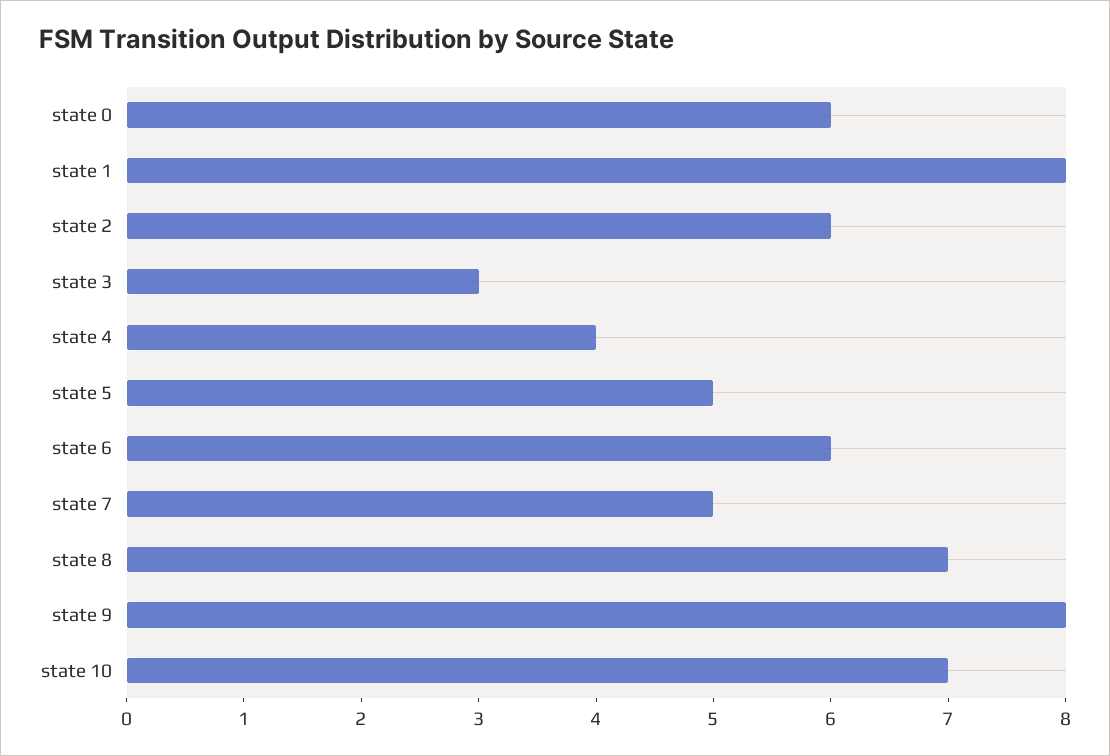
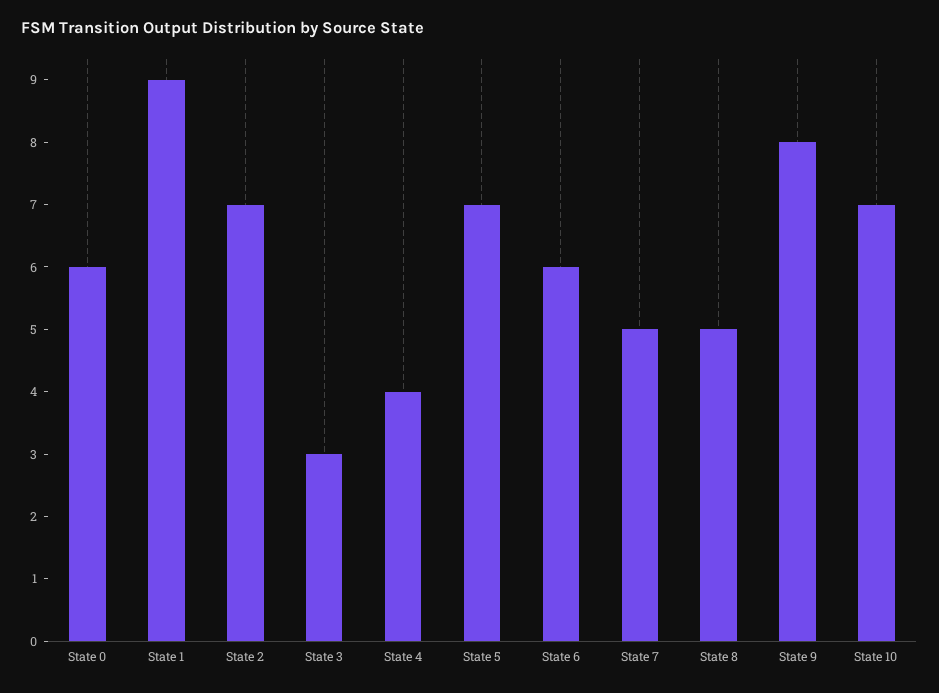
  {
    "state 0": 6,
-   "state 1": 8,
+   "state 1": 9,
-   "state 2": 6,
+   "state 2": 7,
    "state 3": 3,
    "state 4": 4,
-   "state 5": 5,
+   "state 5": 7,
    "state 6": 6,
    "state 7": 5,
-   "state 8": 7,
+   "state 8": 5,
    "state 9": 8,
    "state 10": 7
  }

